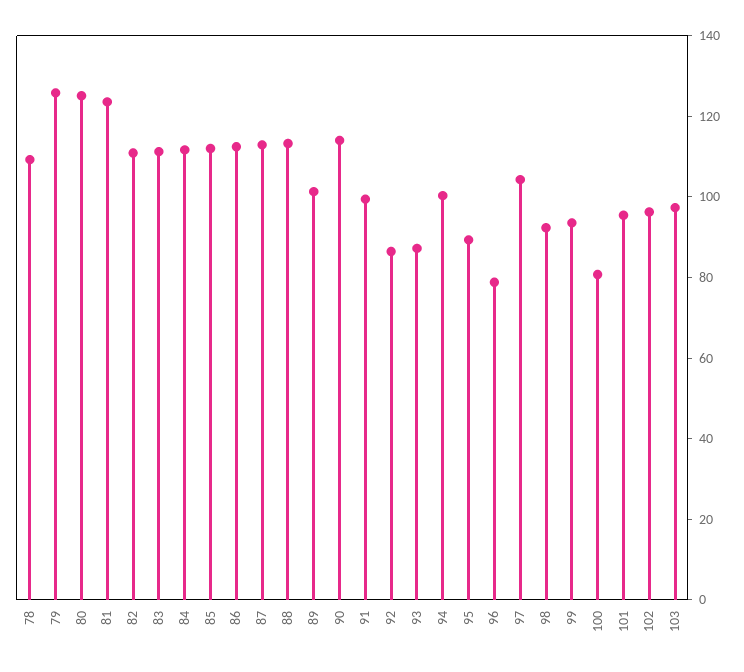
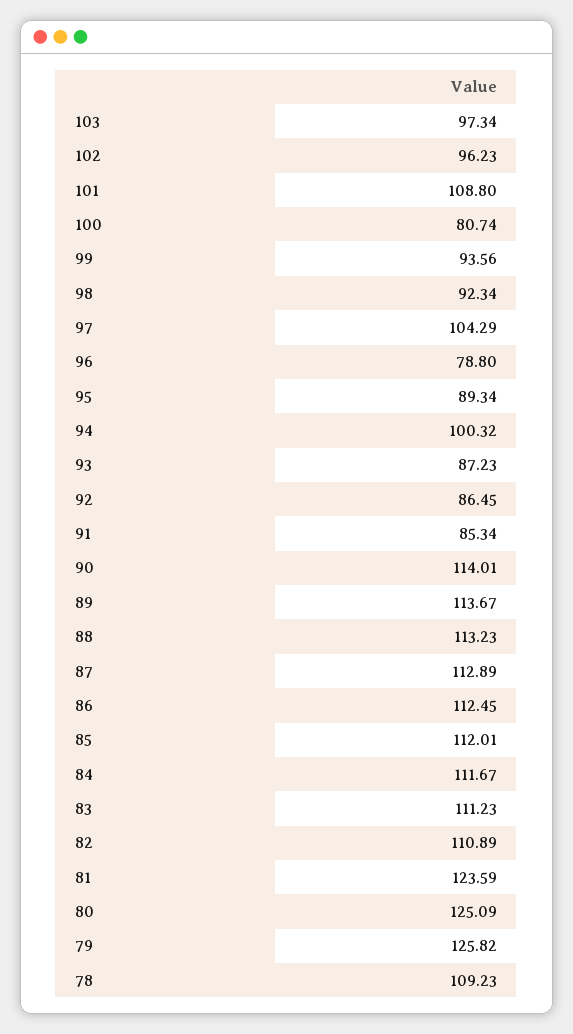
  {
    "78": 109.23,
    "79": 125.82,
    "80": 125.09,
    "81": 123.59,
    "82": 110.89,
    "83": 111.23,
    "84": 111.67,
    "85": 112.01,
    "86": 112.45,
    "87": 112.89,
    "88": 113.23,
-   "89": 100,
+   "89": 113.67,
    "90": 114.01,
-   "91": 100,
+   "91": 85.34,
    "92": 86.45,
    "93": 87.23,
    "94": 100.32,
    "95": 89.34,
    "96": 78.8,
    "97": 104.29,
    "98": 92.34,
    "99": 93.56,
    "100": 80.74,
-   "101": 95,
+   "101": 108.8,
    "102": 96.23,
    "103": 97.34
  }

